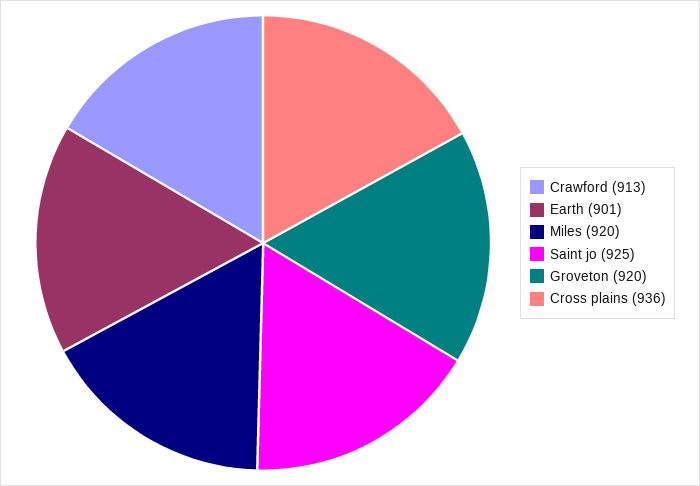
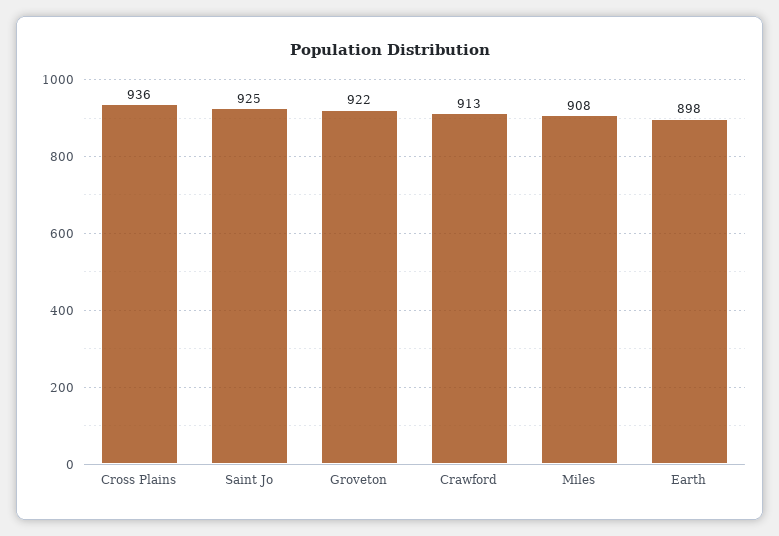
  {
    "Crawford": 913,
-   "Earth": 901,
+   "Earth": 898,
-   "Miles": 920,
+   "Miles": 908,
    "Saint jo": 925,
-   "Groveton": 920,
+   "Groveton": 922,
    "Cross plains": 936
  }

